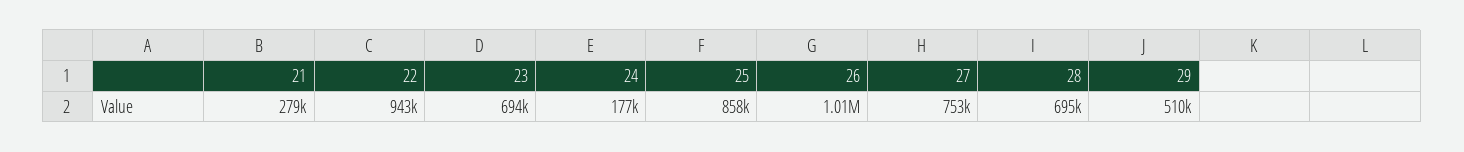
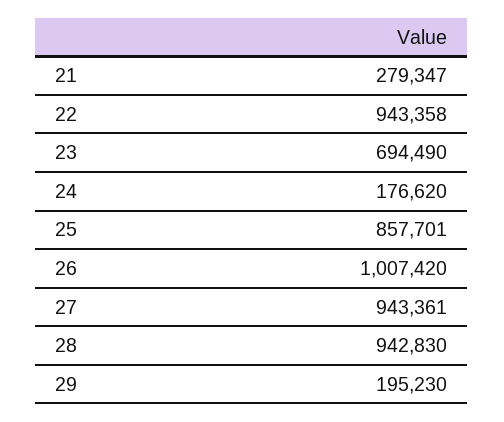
  {
    "21": 279347,
    "22": 943358,
    "23": 694490,
    "24": 176620,
    "25": 857701,
    "26": 1007420,
-   "27": 753000,
+   "27": 943361,
-   "28": 695000,
+   "28": 942830,
-   "29": 510000
+   "29": 195230
  }

